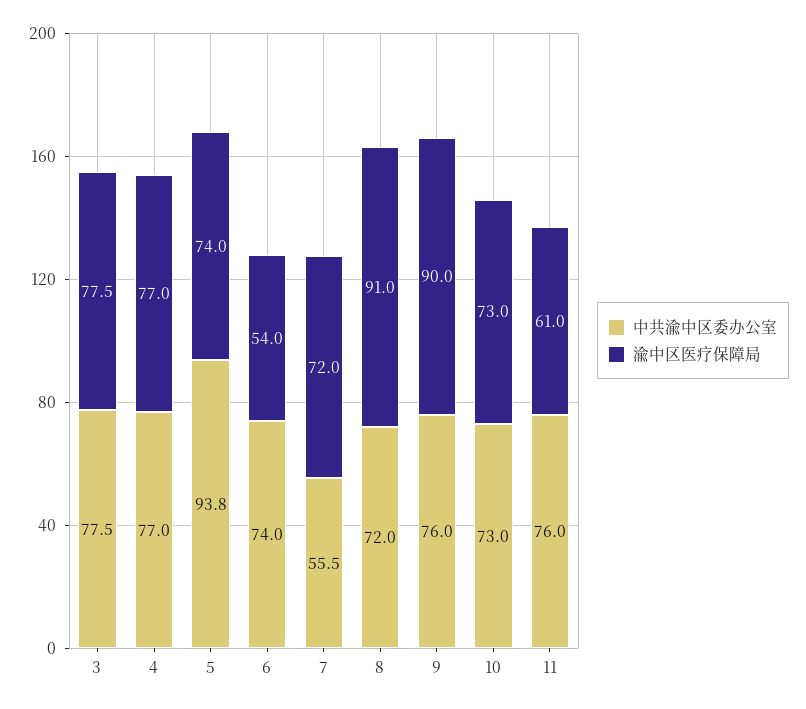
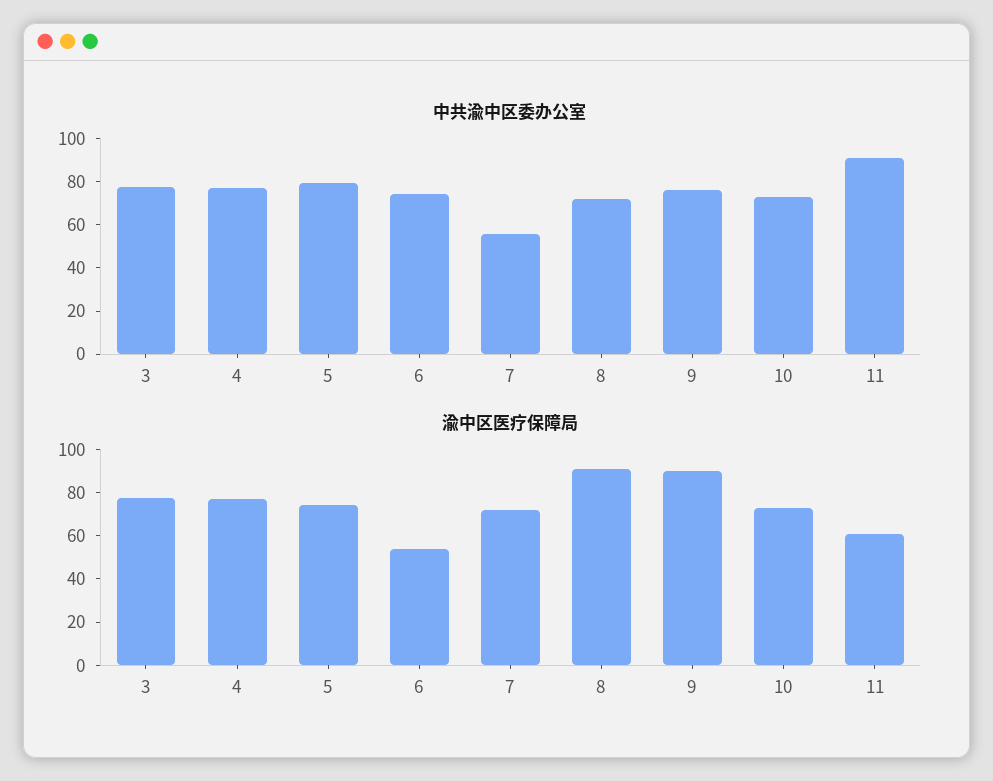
  {
    "中共渝中区委办公室": {
      "3": 77.5,
      "4": 77,
-     "5": 93.8,
+     "5": 80,
      "6": 74,
      "7": 55.5,
      "8": 72,
      "9": 76,
      "10": 73,
-     "11": 76
+     "11": 90
    },
    "渝中区医疗保障局": {
      "3": 77.5,
      "4": 77,
      "5": 74,
      "6": 54,
      "7": 72,
      "8": 91,
      "9": 90,
      "10": 73,
      "11": 61
    }
  }

